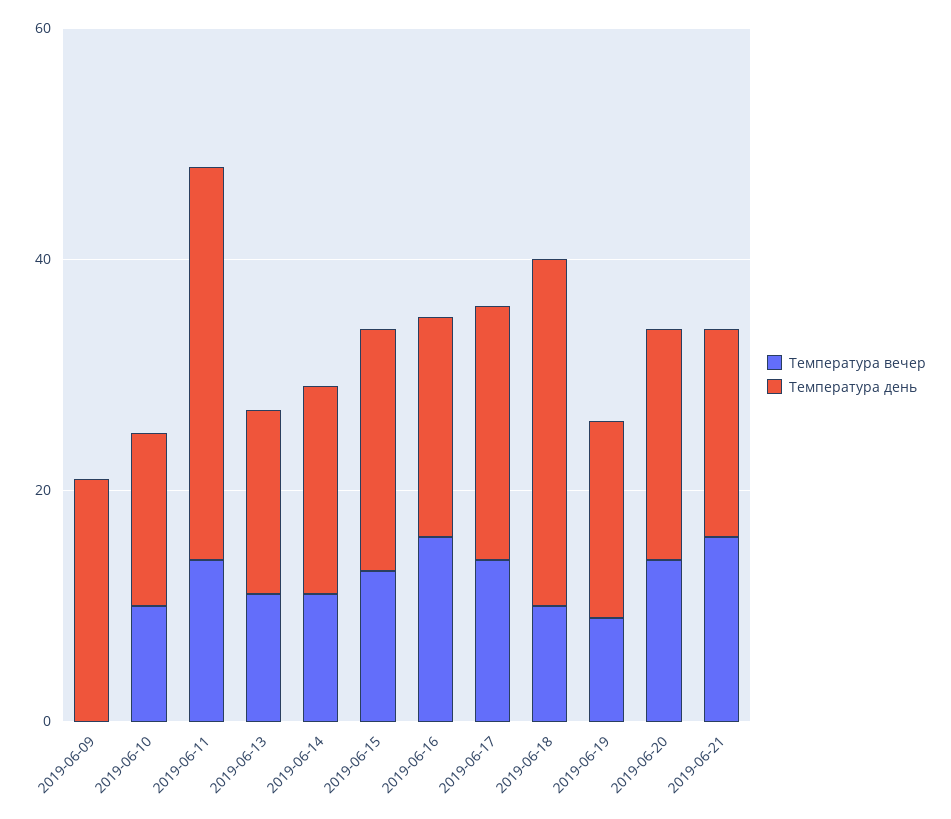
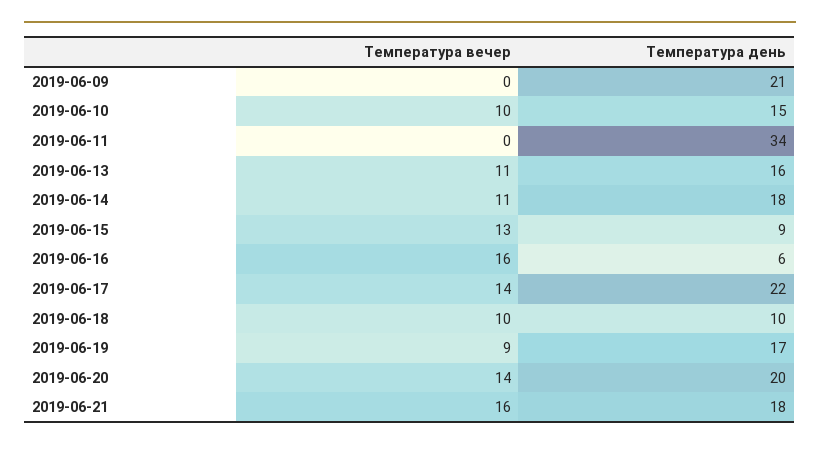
  {
    "Температура вечер": {
      "2019-06-09": 0,
      "2019-06-10": 10,
-     "2019-06-11": 15,
+     "2019-06-11": 0,
      "2019-06-13": 11,
      "2019-06-14": 11,
      "2019-06-15": 13,
      "2019-06-16": 16,
      "2019-06-17": 14,
      "2019-06-18": 10,
      "2019-06-19": 9,
      "2019-06-20": 14,
      "2019-06-21": 16
    },
    "Температура день": {
      "2019-06-09": 21,
      "2019-06-10": 15,
      "2019-06-11": 34,
      "2019-06-13": 16,
      "2019-06-14": 18,
-     "2019-06-15": 20,
+     "2019-06-15": 9,
-     "2019-06-16": 20,
+     "2019-06-16": 6,
      "2019-06-17": 22,
-     "2019-06-18": 30,
+     "2019-06-18": 10,
      "2019-06-19": 17,
      "2019-06-20": 20,
      "2019-06-21": 18
    }
  }

